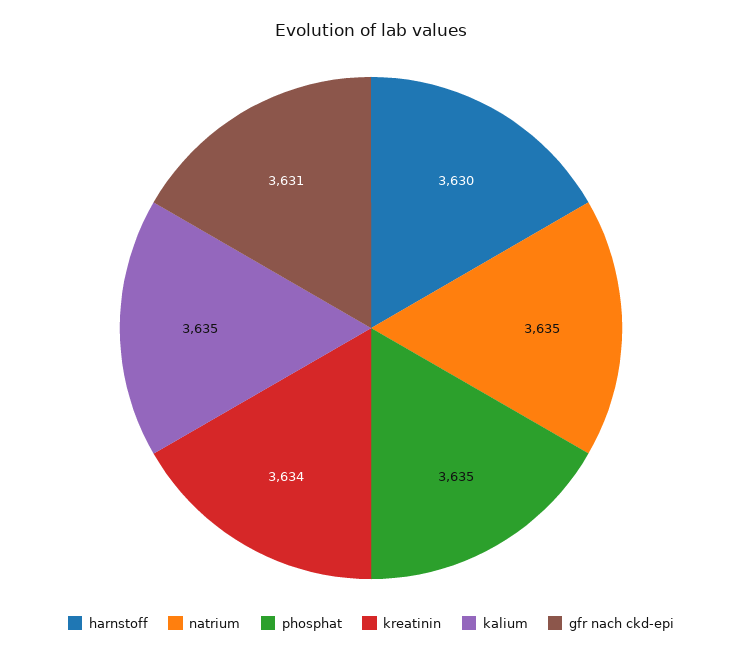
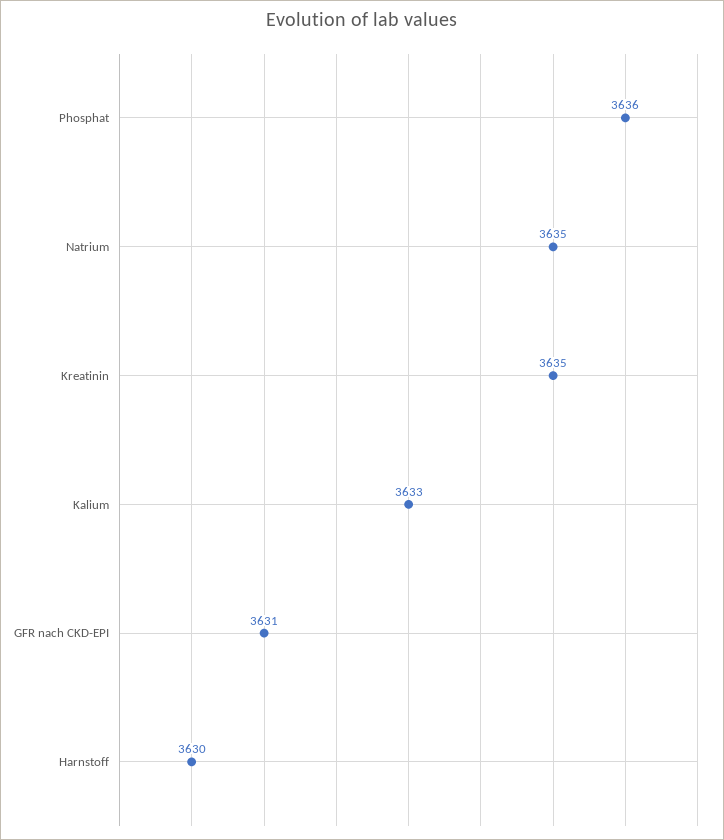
  {
    "harnstoff": 3630,
    "natrium": 3635,
-   "phosphat": 3635,
+   "phosphat": 3636,
-   "kreatinin": 3634,
+   "kreatinin": 3635,
-   "kalium": 3635,
+   "kalium": 3633,
    "gfr nach ckd-epi": 3631
  }

